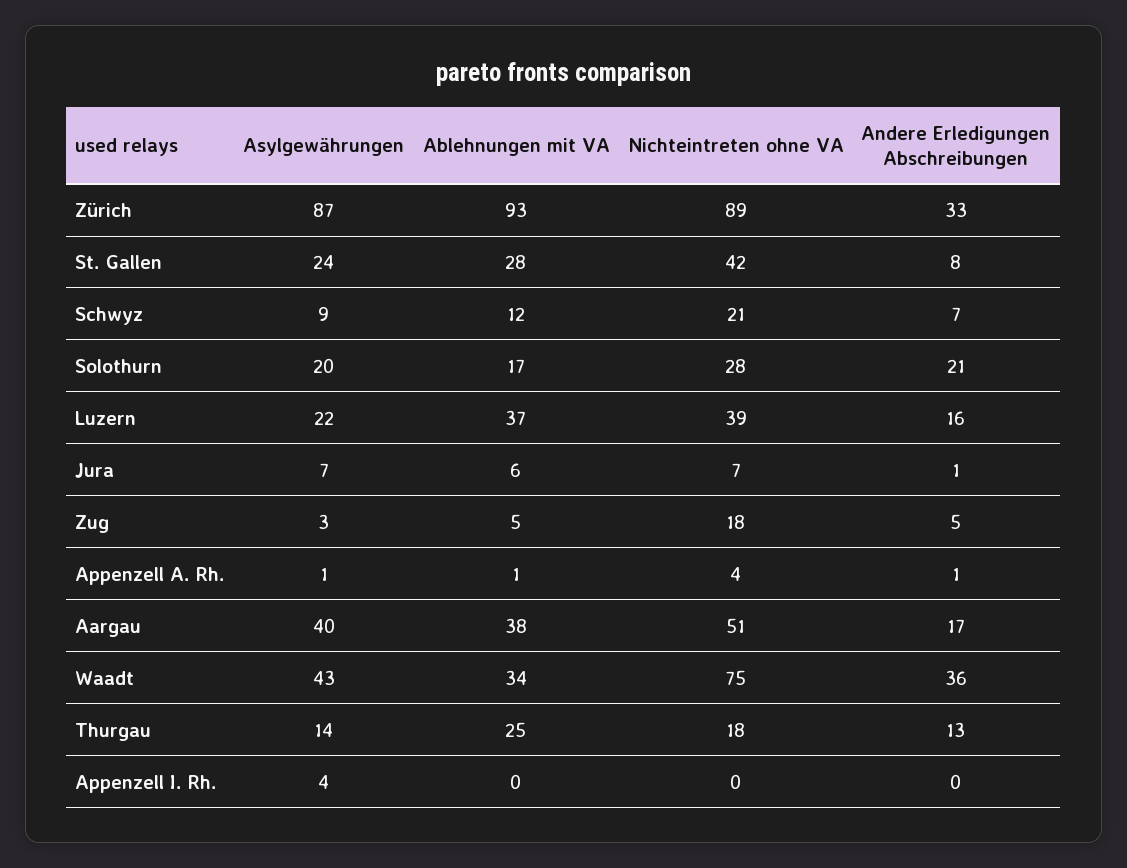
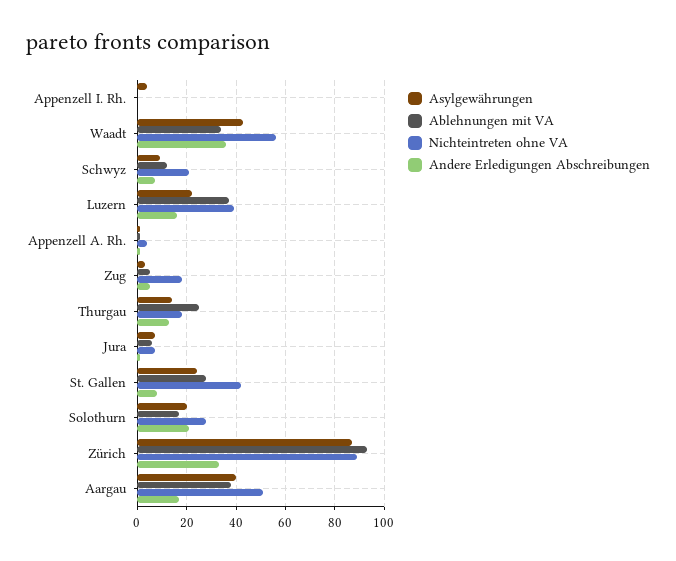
  {
    "Asylgewährungen": {
      "Zürich": 87,
      "St. Gallen": 24,
      "Schwyz": 9,
      "Solothurn": 20,
      "Luzern": 22,
      "Jura": 7,
      "Zug": 3,
      "Appenzell A. Rh.": 1,
      "Aargau": 40,
      "Waadt": 43,
      "Thurgau": 14,
      "Appenzell I. Rh.": 4
    },
    "Ablehnungen mit VA": {
      "Zürich": 93,
      "St. Gallen": 28,
      "Schwyz": 12,
      "Solothurn": 17,
      "Luzern": 37,
      "Jura": 6,
      "Zug": 5,
      "Appenzell A. Rh.": 1,
      "Aargau": 38,
      "Waadt": 34,
      "Thurgau": 25,
      "Appenzell I. Rh.": 0
    },
    "Nichteintreten ohne VA": {
      "Zürich": 89,
      "St. Gallen": 42,
      "Schwyz": 21,
      "Solothurn": 28,
      "Luzern": 39,
      "Jura": 7,
      "Zug": 18,
      "Appenzell A. Rh.": 4,
      "Aargau": 51,
-     "Waadt": 75,
+     "Waadt": 55,
      "Thurgau": 18,
      "Appenzell I. Rh.": 0
    },
    "Andere Erledigungen Abschreibungen": {
      "Zürich": 33,
      "St. Gallen": 8,
      "Schwyz": 7,
      "Solothurn": 21,
      "Luzern": 16,
      "Jura": 1,
      "Zug": 5,
      "Appenzell A. Rh.": 1,
      "Aargau": 17,
      "Waadt": 36,
      "Thurgau": 13,
      "Appenzell I. Rh.": 0
    }
  }

